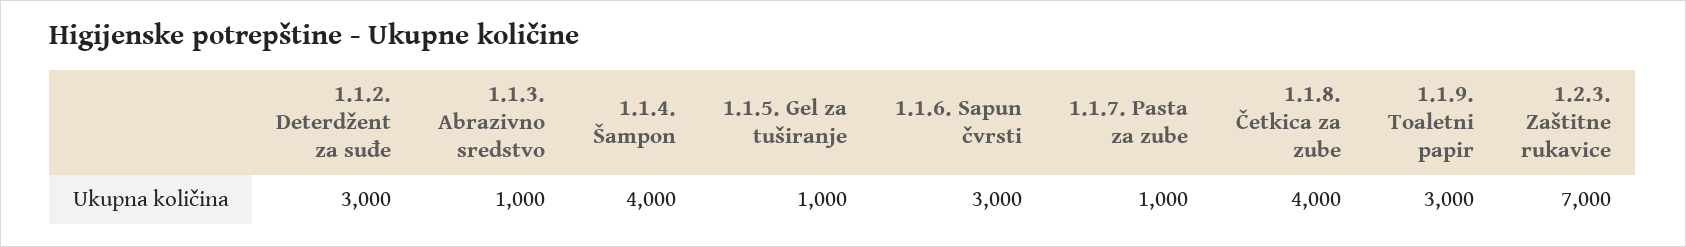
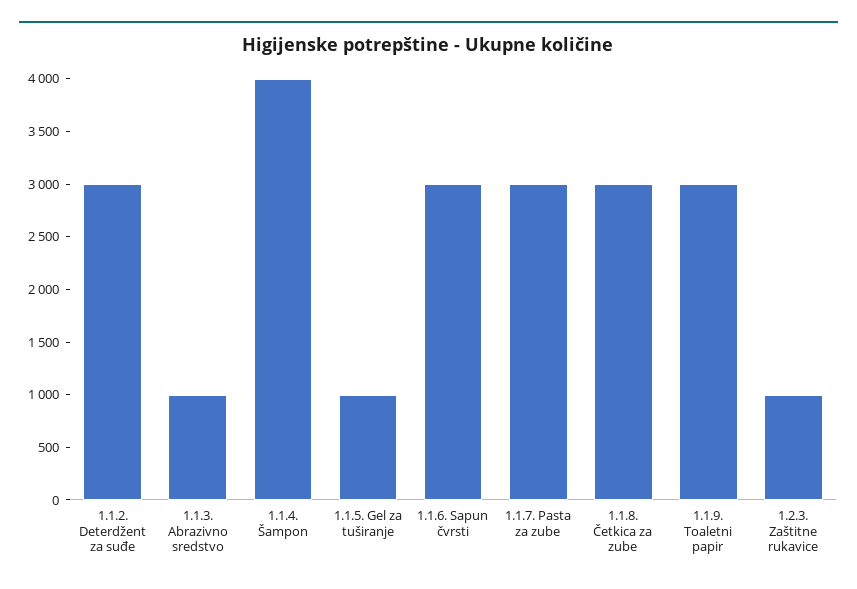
  {
    "1.1.2. Deterdžent za suđe": 3000,
    "1.1.3. Abrazivno sredstvo": 1000,
    "1.1.4. Šampon": 4000,
    "1.1.5. Gel za tuširanje": 1000,
    "1.1.6. Sapun čvrsti": 3000,
-   "1.1.7. Pasta za zube": 1000,
+   "1.1.7. Pasta za zube": 3000,
-   "1.1.8. Četkica za zube": 4000,
+   "1.1.8. Četkica za zube": 3000,
    "1.1.9. Toaletni papir": 3000,
-   "1.2.3. Zaštitne rukavice": 7000
+   "1.2.3. Zaštitne rukavice": 1000
  }

